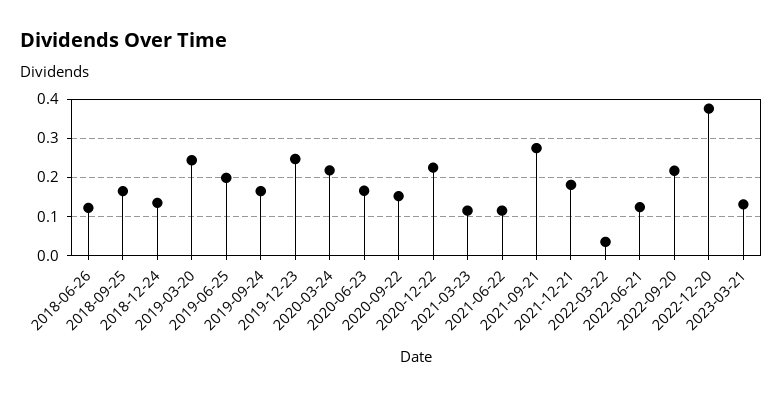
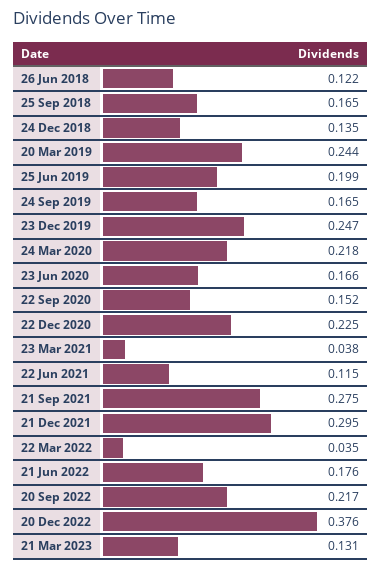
  {
    "2018-06-26": 0.122,
    "2018-09-25": 0.165,
    "2018-12-24": 0.135,
    "2019-03-20": 0.244,
    "2019-06-25": 0.199,
    "2019-09-24": 0.165,
    "2019-12-23": 0.247,
    "2020-03-24": 0.218,
    "2020-06-23": 0.166,
    "2020-09-22": 0.152,
    "2020-12-22": 0.225,
-   "2021-03-23": 0.12,
+   "2021-03-23": 0.038,
    "2021-06-22": 0.115,
    "2021-09-21": 0.275,
-   "2021-12-21": 0.18,
+   "2021-12-21": 0.295,
    "2022-03-22": 0.035,
-   "2022-06-21": 0.12,
+   "2022-06-21": 0.176,
    "2022-09-20": 0.217,
    "2022-12-20": 0.376,
    "2023-03-21": 0.131
  }

